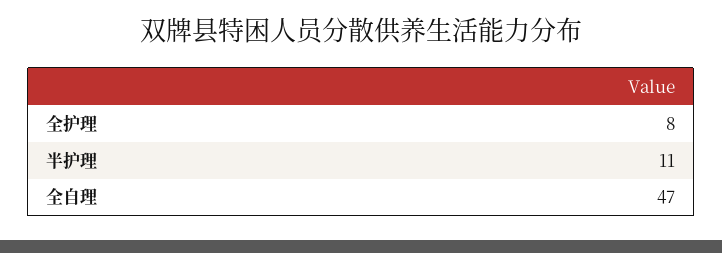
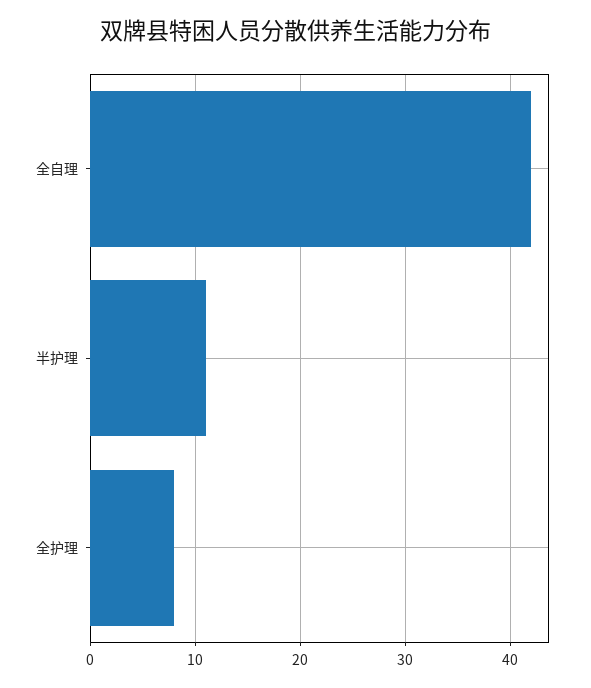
  {
    "全护理": 8,
    "半护理": 11,
-   "全自理": 47
+   "全自理": 42
  }

